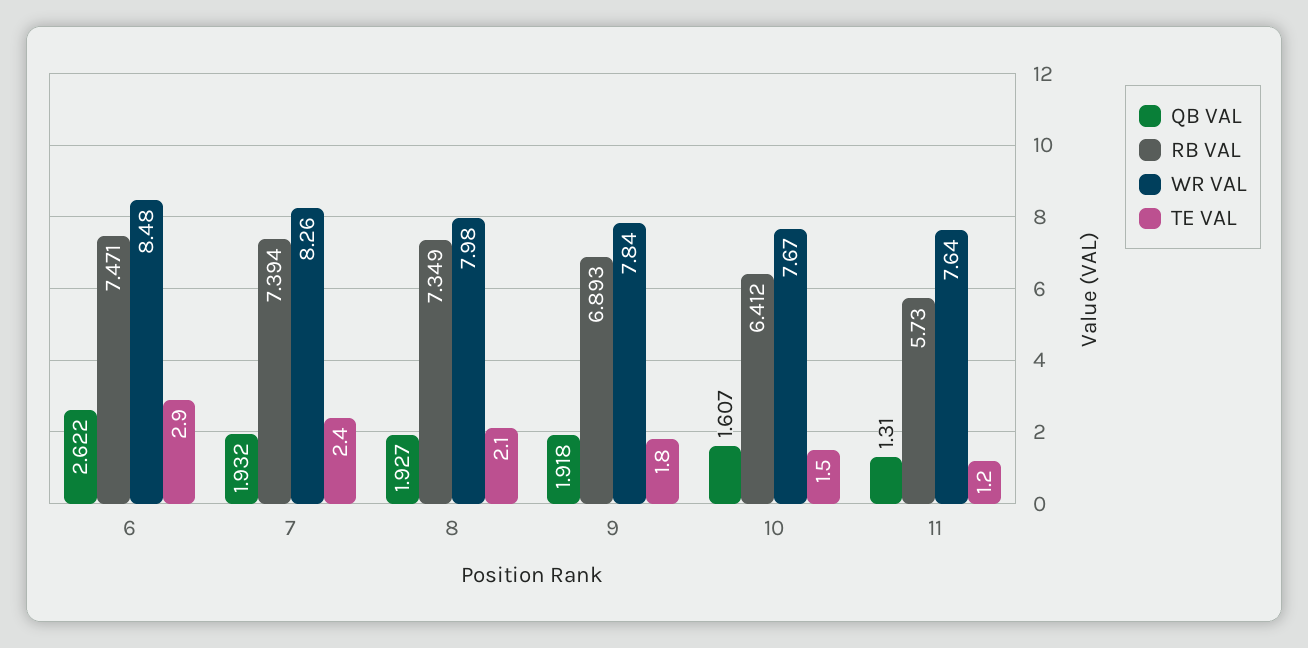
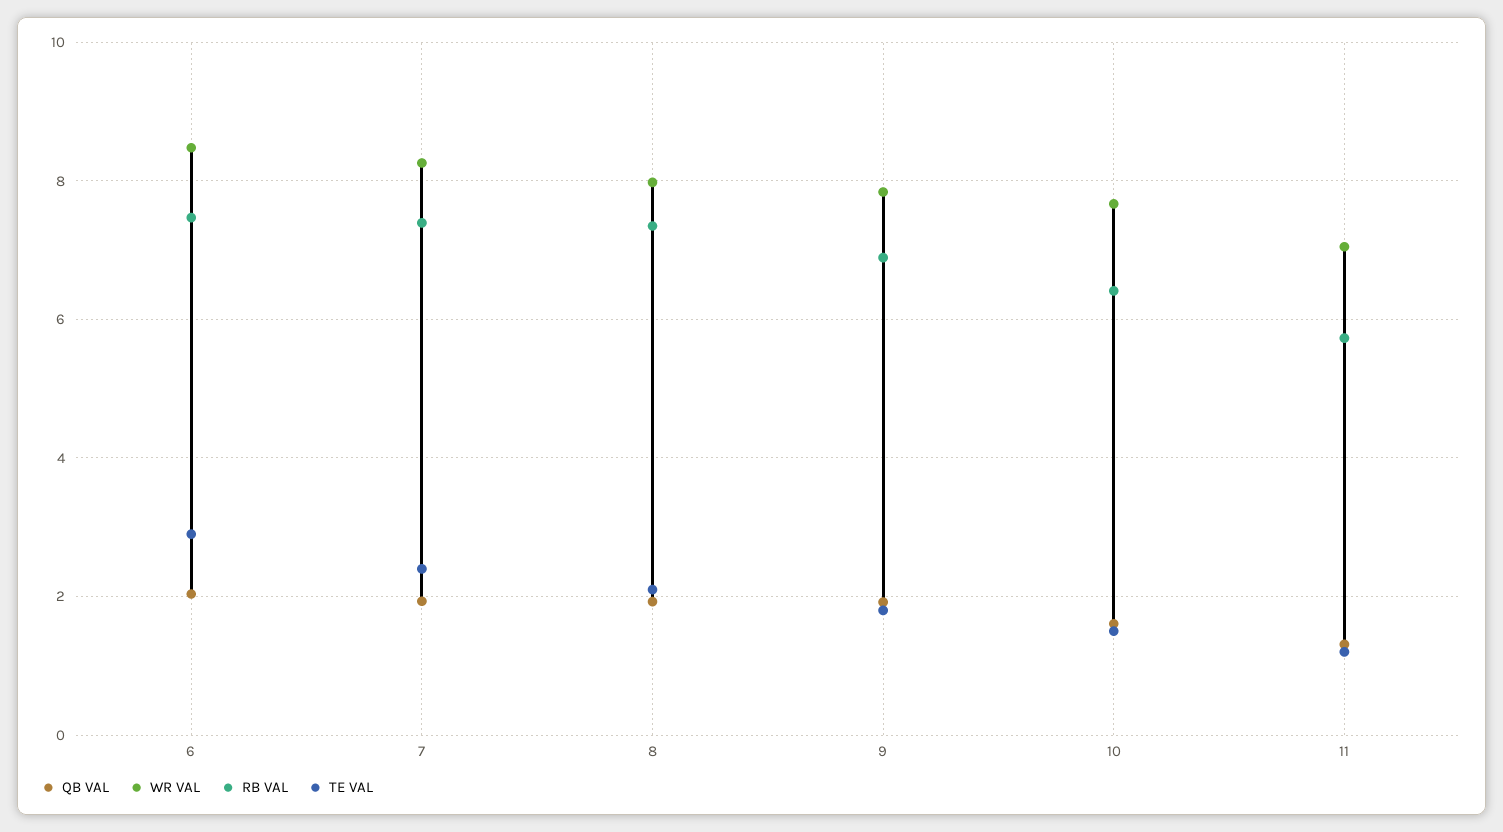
  {
    "QB VAL": {
-     "6": 2.622,
+     "6": 2,
      "7": 1.932,
      "8": 1.927,
      "9": 1.918,
      "10": 1.607,
      "11": 1.31
    },
    "RB VAL": {
      "6": 7.471,
      "7": 7.394,
      "8": 7.349,
      "9": 6.893,
      "10": 6.412,
      "11": 5.73
    },
    "WR VAL": {
      "6": 8.48,
      "7": 8.26,
      "8": 7.98,
      "9": 7.84,
      "10": 7.67,
-     "11": 7.64
+     "11": 7
    },
    "TE VAL": {
      "6": 2.9,
      "7": 2.4,
      "8": 2.1,
      "9": 1.8,
      "10": 1.5,
      "11": 1.2
    }
  }

